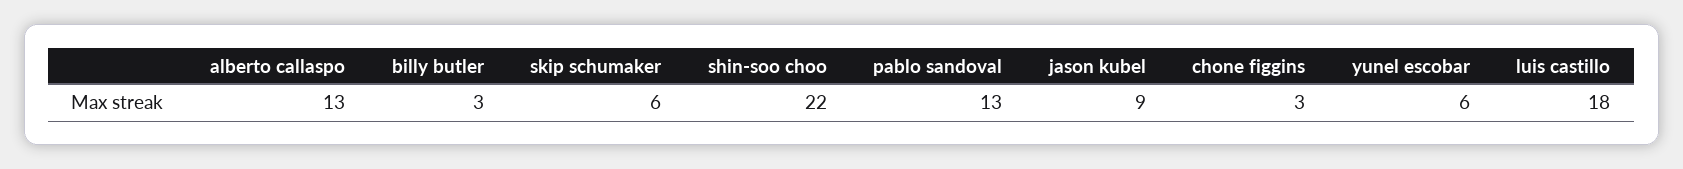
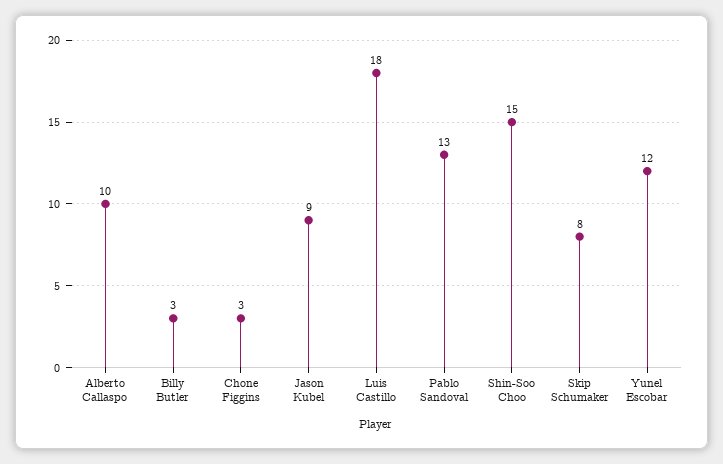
  {
-   "alberto callaspo": 13,
+   "alberto callaspo": 10,
    "billy butler": 3,
-   "skip schumaker": 6,
+   "skip schumaker": 8,
-   "shin-soo choo": 22,
+   "shin-soo choo": 15,
    "pablo sandoval": 13,
    "jason kubel": 9,
    "chone figgins": 3,
-   "yunel escobar": 6,
+   "yunel escobar": 12,
    "luis castillo": 18
  }

